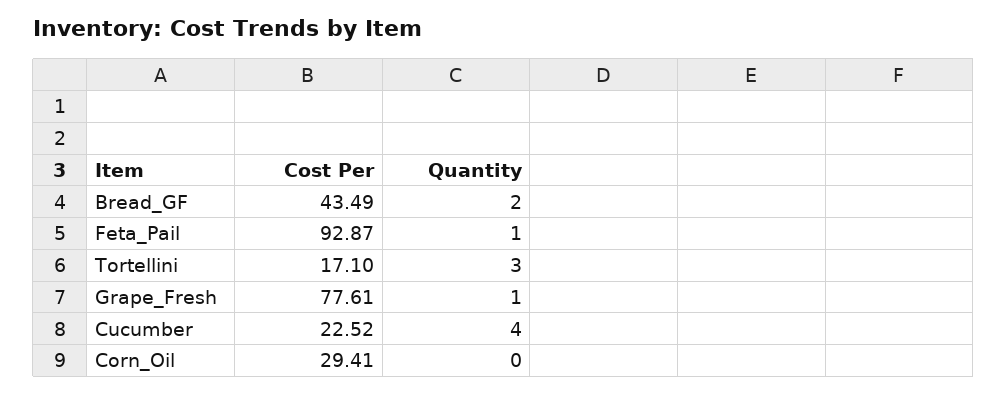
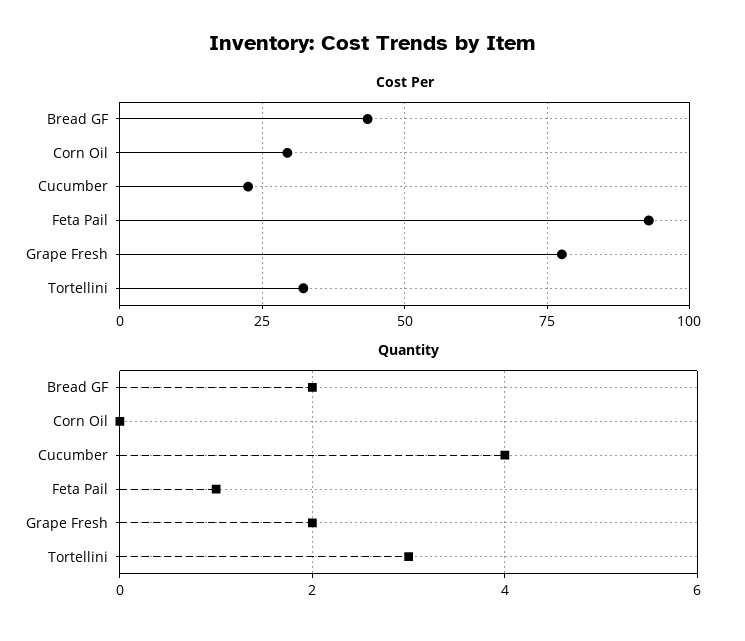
  {
    "Cost Per": {
      "Bread_GF": 43.49,
      "Feta_Pail": 92.87,
-     "Tortellini": 17.1,
+     "Tortellini": 32.5,
      "Grape_Fresh": 77.61,
      "Cucumber": 22.52,
      "Corn_Oil": 29.41
    },
    "Quantity": {
      "Bread_GF": 2,
      "Feta_Pail": 1,
      "Tortellini": 3,
-     "Grape_Fresh": 1,
+     "Grape_Fresh": 2,
      "Cucumber": 4,
      "Corn_Oil": 0
    }
  }

